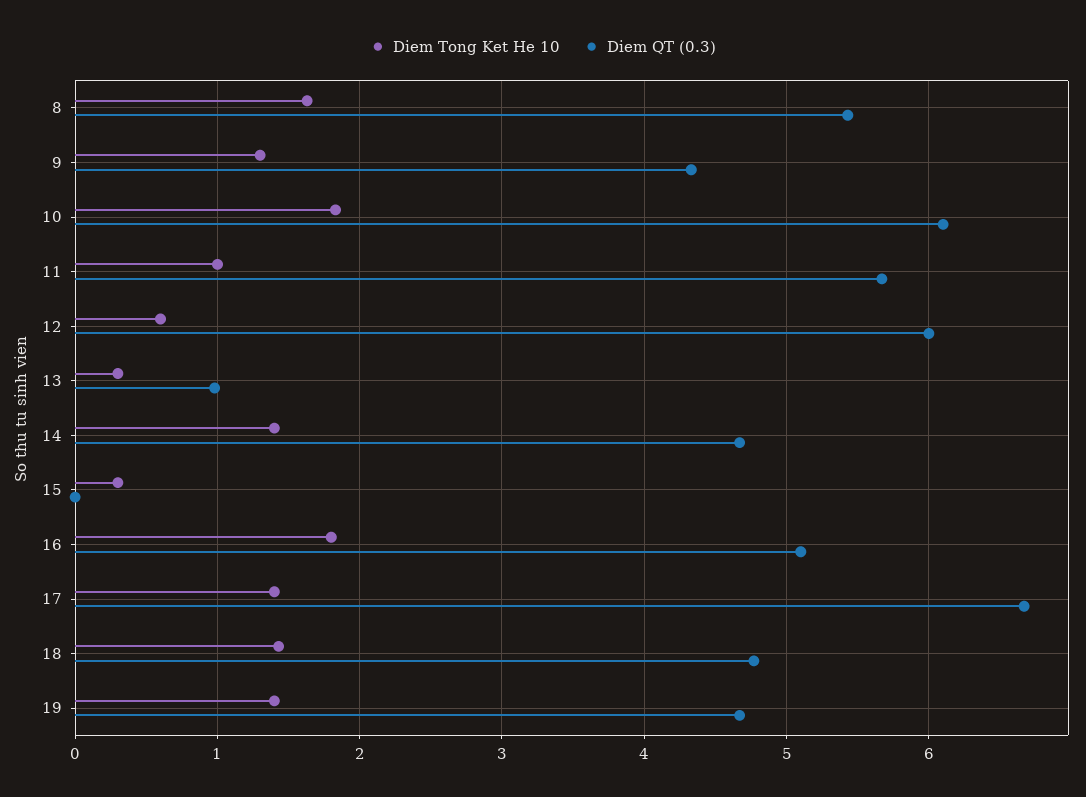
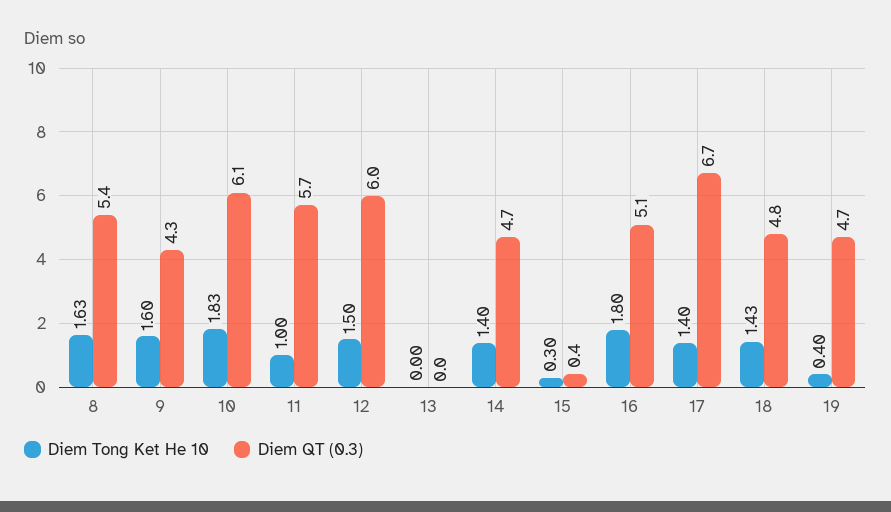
  {
    "Diem Tong Ket He 10": {
      "8": 1.63,
-     "9": 1.3,
+     "9": 1.6,
      "10": 1.83,
      "11": 1,
-     "12": 0.6,
+     "12": 1.5,
-     "13": 0.3,
+     "13": 0,
      "14": 1.4,
      "15": 0.3,
      "16": 1.8,
      "17": 1.4,
      "18": 1.43,
-     "19": 1.4
+     "19": 0.4
    },
    "Diem QT (0.3)": {
      "8": 5.4,
      "9": 4.3,
      "10": 6.1,
      "11": 5.7,
      "12": 6,
-     "13": 1,
+     "13": 0,
      "14": 4.7,
-     "15": 0,
+     "15": 0.4,
      "16": 5.1,
      "17": 6.7,
      "18": 4.8,
      "19": 4.7
    }
  }

